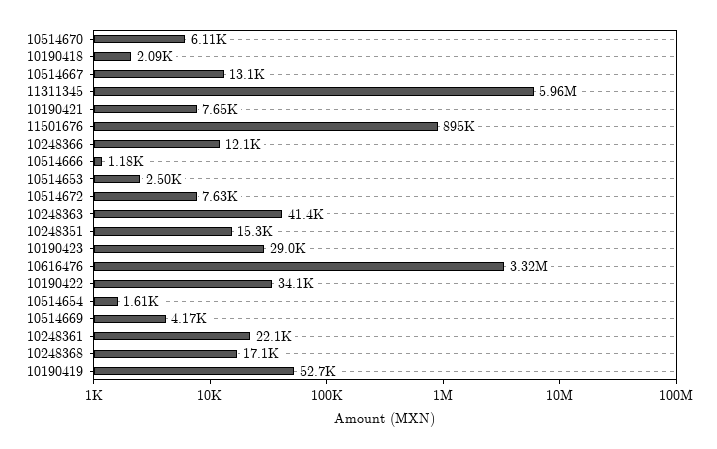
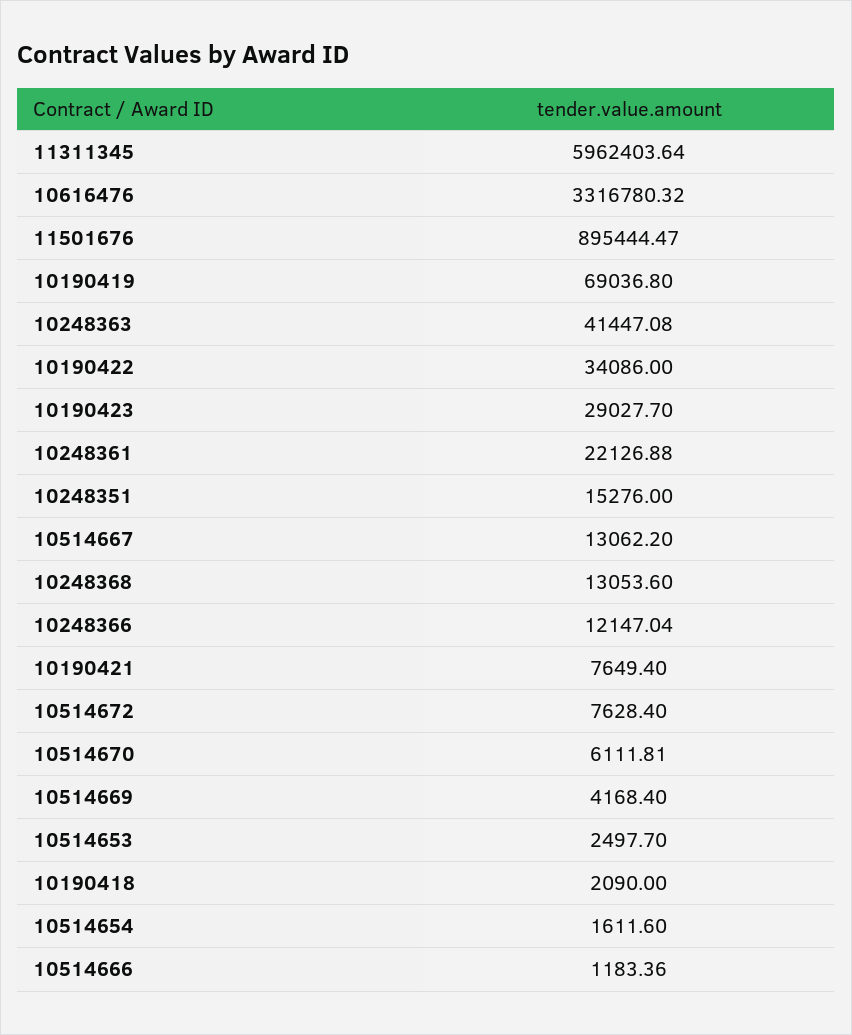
  {
    "10514670": 6111.81,
    "10190418": 2090,
    "10514667": 13062.2,
    "11311345": 5962403.64,
    "10190421": 7649.4,
    "11501676": 895444.47,
    "10248366": 12147.04,
    "10514666": 1183.36,
    "10514653": 2497.7,
    "10514672": 7628.4,
    "10248363": 41447.08,
    "10248351": 15276,
    "10190423": 29027.7,
    "10616476": 3316780.32,
    "10190422": 34086,
    "10514654": 1611.6,
    "10514669": 4168.4,
    "10248361": 22126.88,
-   "10248368": 17100,
+   "10248368": 13053.6,
-   "10190419": 52700
+   "10190419": 69036.8
  }

